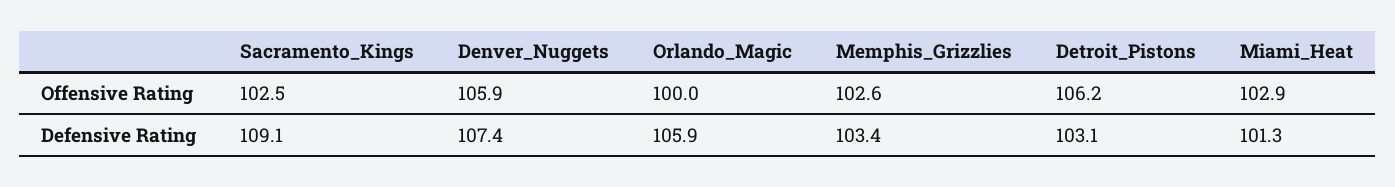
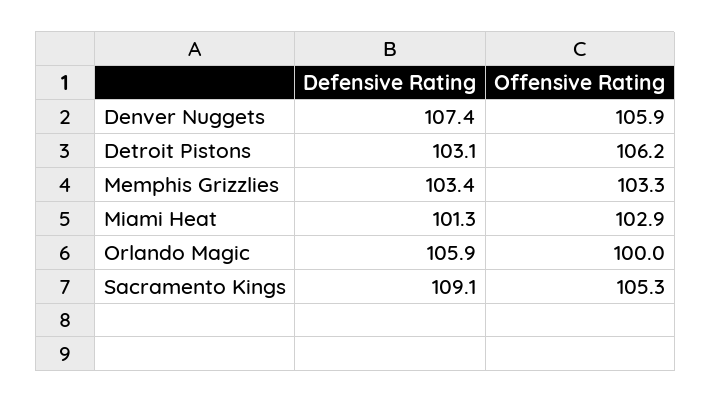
  {
    "Sacramento_Kings": {
-     "Offensive Rating": 102.5,
+     "Offensive Rating": 105.3,
      "Defensive Rating": 109.1
    },
    "Denver_Nuggets": {
      "Offensive Rating": 105.9,
      "Defensive Rating": 107.4
    },
    "Orlando_Magic": {
      "Offensive Rating": 100,
      "Defensive Rating": 105.9
    },
    "Memphis_Grizzlies": {
-     "Offensive Rating": 102.6,
+     "Offensive Rating": 103.3,
      "Defensive Rating": 103.4
    },
    "Detroit_Pistons": {
      "Offensive Rating": 106.2,
      "Defensive Rating": 103.1
    },
    "Miami_Heat": {
      "Offensive Rating": 102.9,
      "Defensive Rating": 101.3
    }
  }

